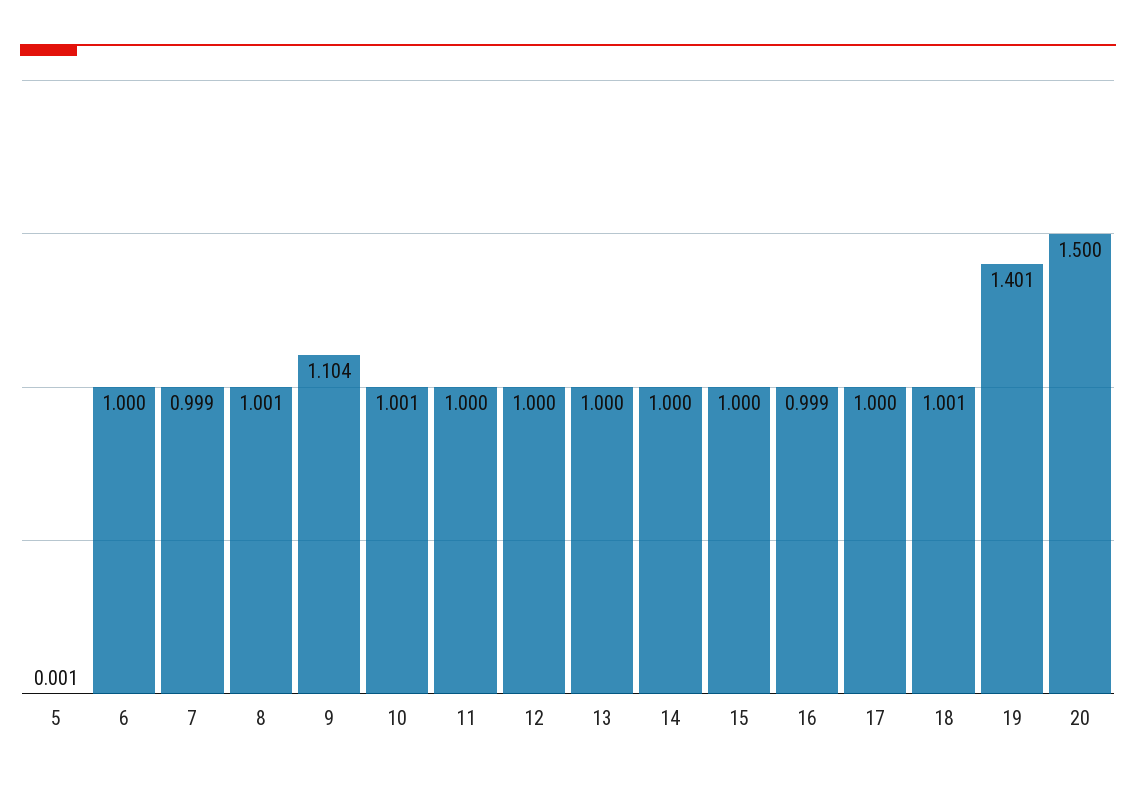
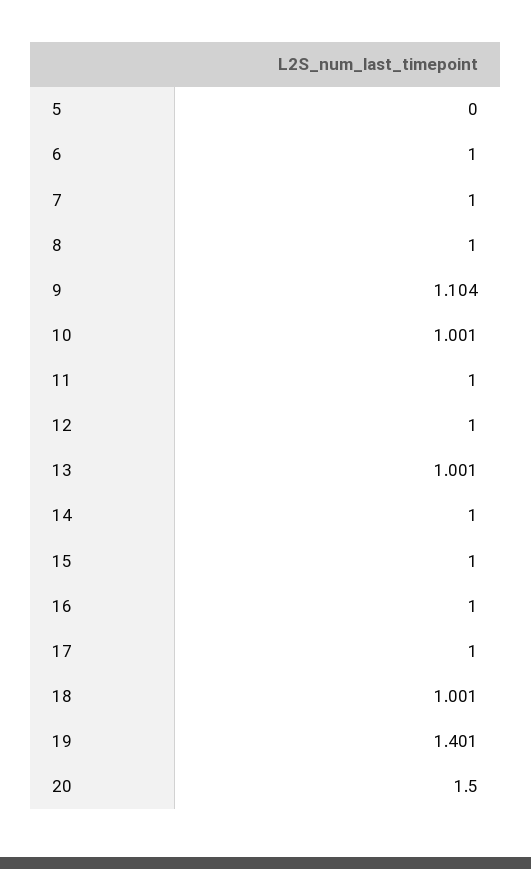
  {
-   "5": 0.001,
+   "5": 0,
    "6": 1,
-   "7": 0.999,
+   "7": 1,
-   "8": 1.001,
+   "8": 1,
    "9": 1.104,
    "10": 1.001,
    "11": 1,
    "12": 1,
-   "13": 1,
+   "13": 1.001,
    "14": 1,
    "15": 1,
-   "16": 0.999,
+   "16": 1,
    "17": 1,
    "18": 1.001,
    "19": 1.401,
    "20": 1.5
  }

